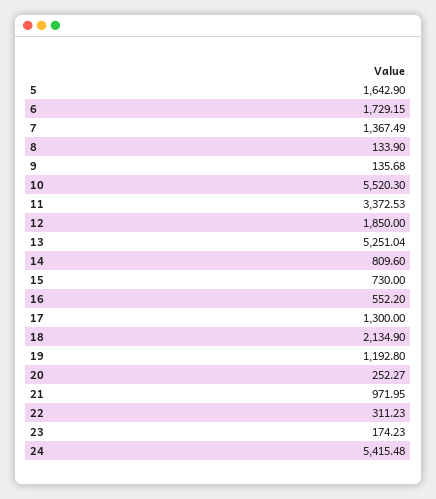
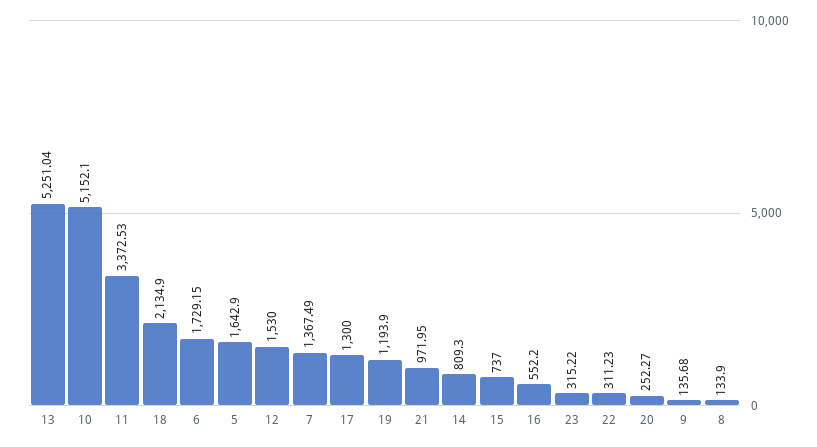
  {
    "5": 1642.9,
    "6": 1729.15,
    "7": 1367.49,
    "8": 133.9,
    "9": 135.68,
-   "10": 5520.3,
+   "10": 5152.1,
    "11": 3372.53,
-   "12": 1850,
+   "12": 1530,
    "13": 5251.04,
-   "14": 809.6,
+   "14": 809.3,
-   "15": 730,
+   "15": 737,
    "16": 552.2,
    "17": 1300,
    "18": 2134.9,
-   "19": 1192.8,
+   "19": 1193.9,
    "20": 252.27,
    "21": 971.95,
    "22": 311.23,
-   "23": 174.23,
+   "23": 315.22
-   "24": 5415.48
  }

